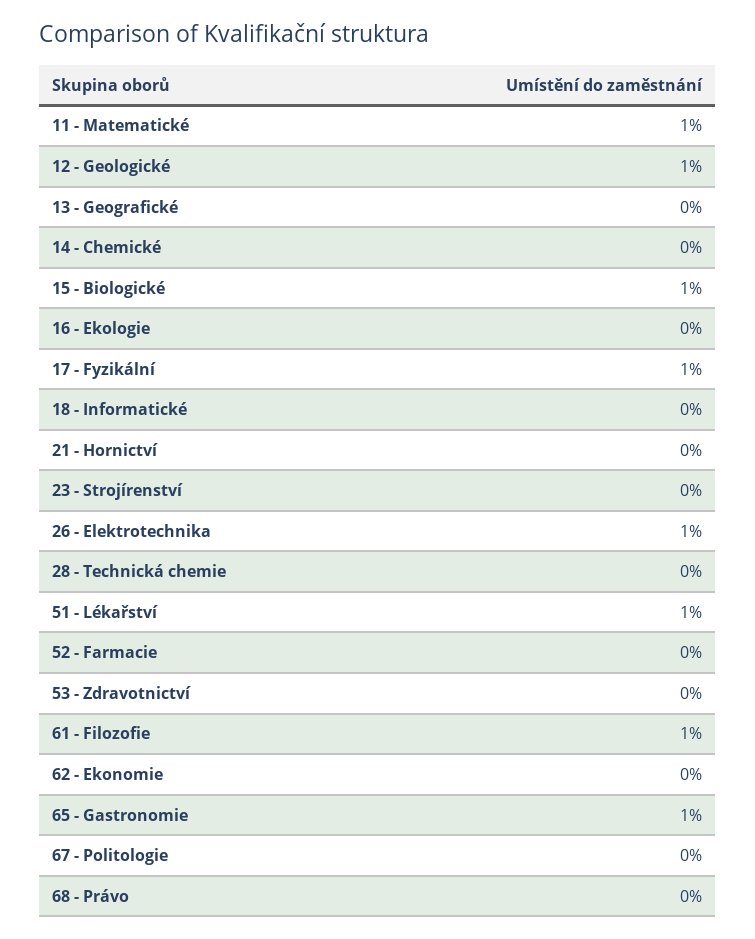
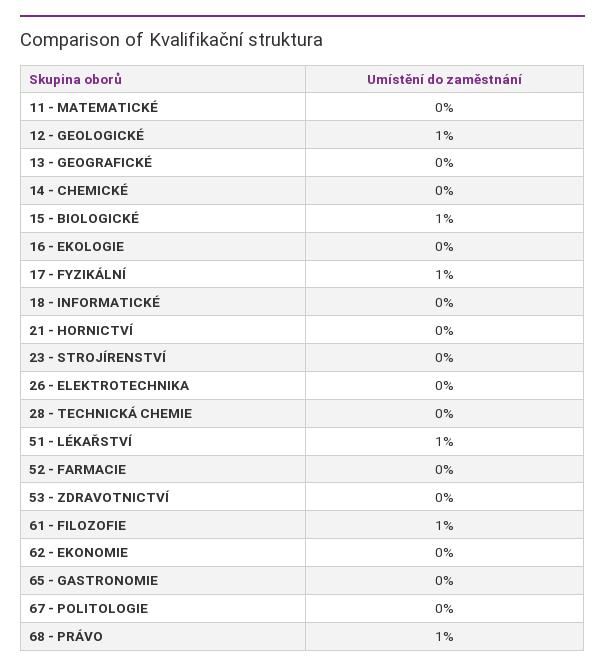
  {
-   "11 - Matematické": 1,
+   "11 - Matematické": 0,
    "12 - Geologické": 1,
    "13 - Geografické": 0,
    "14 - Chemické": 0,
    "15 - Biologické": 1,
    "16 - Ekologie": 0,
    "17 - Fyzikální": 1,
    "18 - Informatické": 0,
    "21 - Hornictví": 0,
    "23 - Strojírenství": 0,
-   "26 - Elektrotechnika": 1,
+   "26 - Elektrotechnika": 0,
    "28 - Technická chemie": 0,
    "51 - Lékařství": 1,
    "52 - Farmacie": 0,
    "53 - Zdravotnictví": 0,
    "61 - Filozofie": 1,
    "62 - Ekonomie": 0,
-   "65 - Gastronomie": 1,
+   "65 - Gastronomie": 0,
    "67 - Politologie": 0,
-   "68 - Právo": 0
+   "68 - Právo": 1
  }

